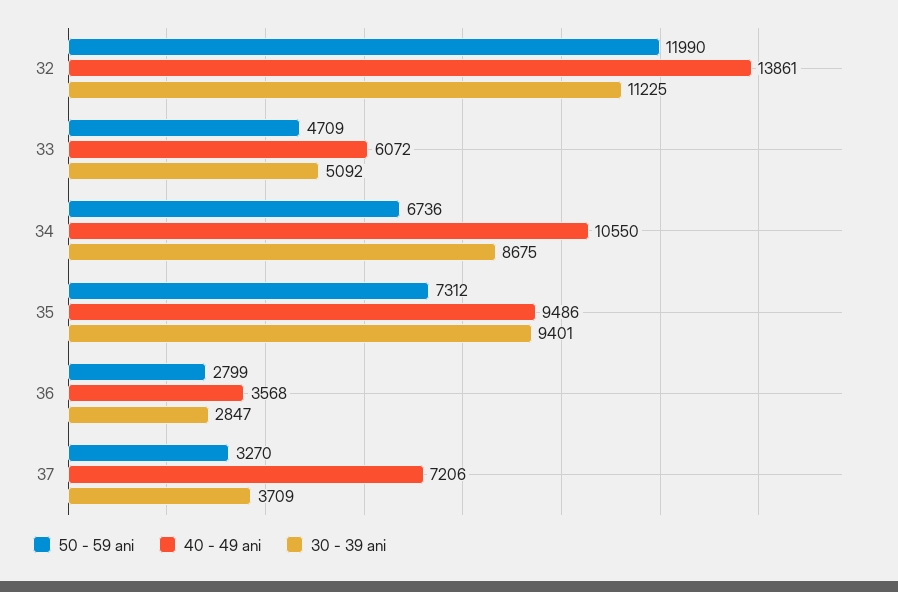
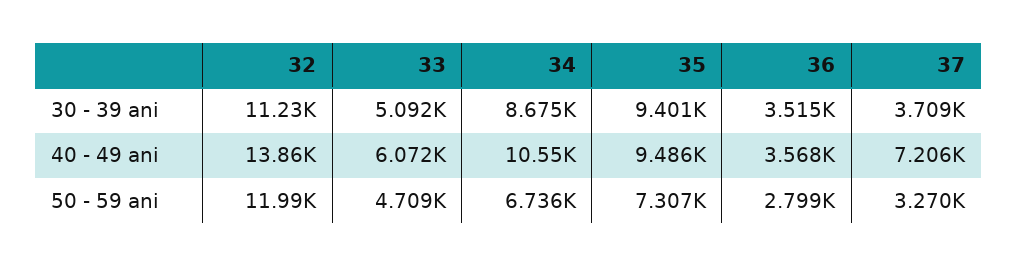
  {
    "50 - 59 ani": {
      "32": 11990,
      "33": 4709,
      "34": 6736,
-     "35": 7312,
+     "35": 7307,
      "36": 2799,
      "37": 3270
    },
    "40 - 49 ani": {
      "32": 13861,
      "33": 6072,
      "34": 10550,
      "35": 9486,
      "36": 3568,
      "37": 7206
    },
    "30 - 39 ani": {
      "32": 11225,
      "33": 5092,
      "34": 8675,
      "35": 9401,
-     "36": 2847,
+     "36": 3515,
      "37": 3709
    }
  }

